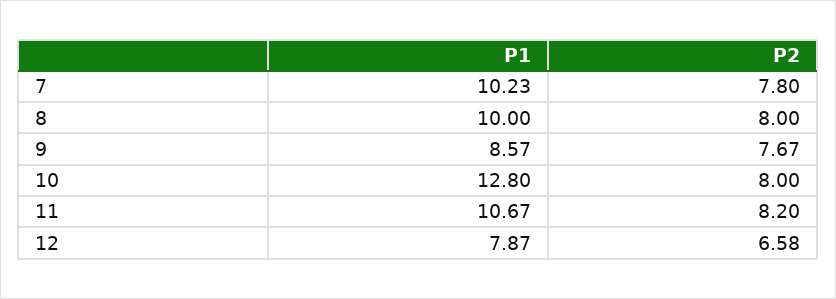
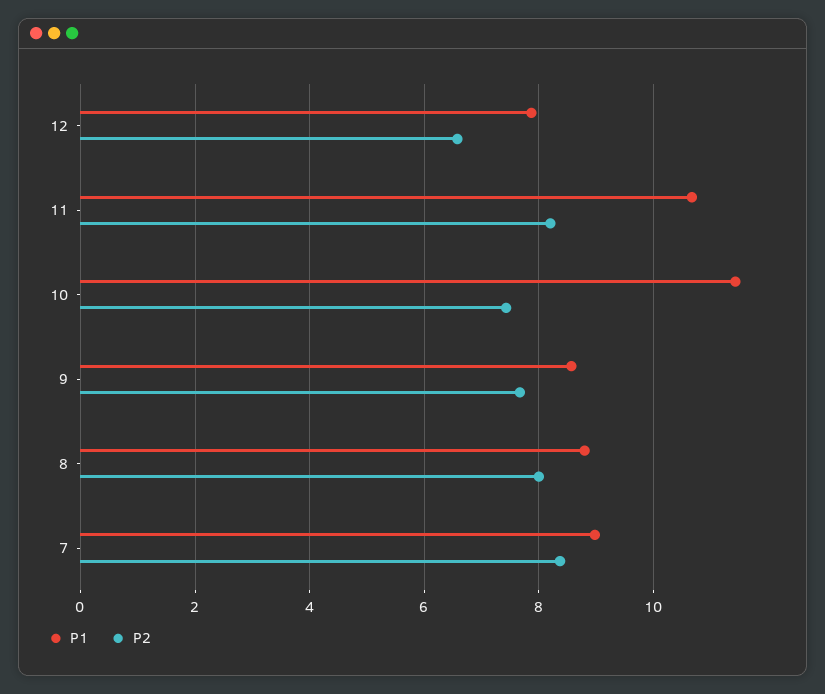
  {
    "P1": {
-     "7": 10.23,
+     "7": 9,
-     "8": 10,
+     "8": 8.8,
      "9": 8.57,
-     "10": 12.8,
+     "10": 11.4,
      "11": 10.67,
      "12": 7.87
    },
    "P2": {
-     "7": 7.8,
+     "7": 8.4,
      "8": 8,
      "9": 7.67,
-     "10": 8,
+     "10": 7.4,
      "11": 8.2,
      "12": 6.58
    }
  }

